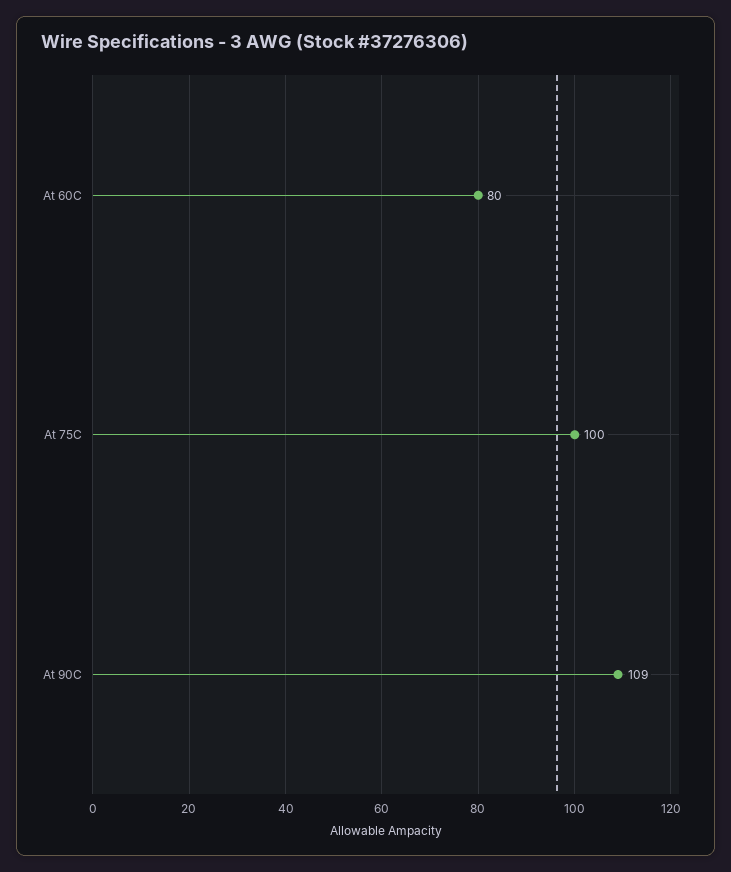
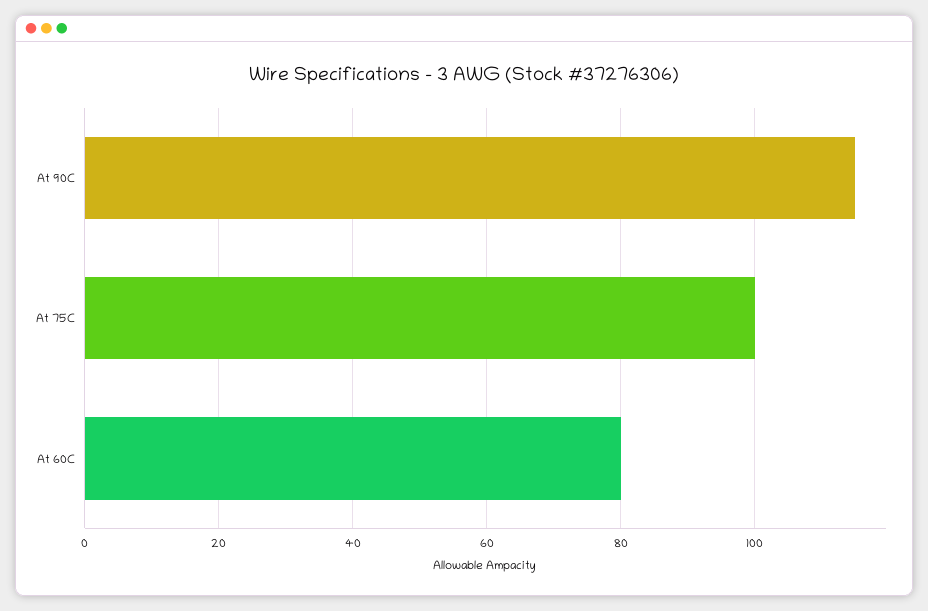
  {
    "At 60C": 80,
    "At 75C": 100,
-   "At 90C": 109
+   "At 90C": 115
  }

